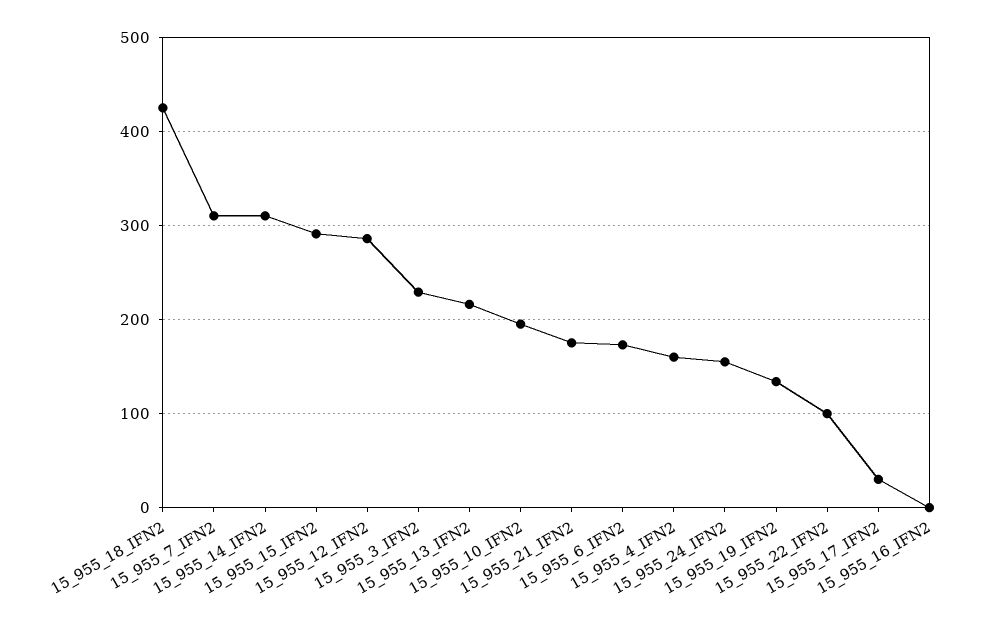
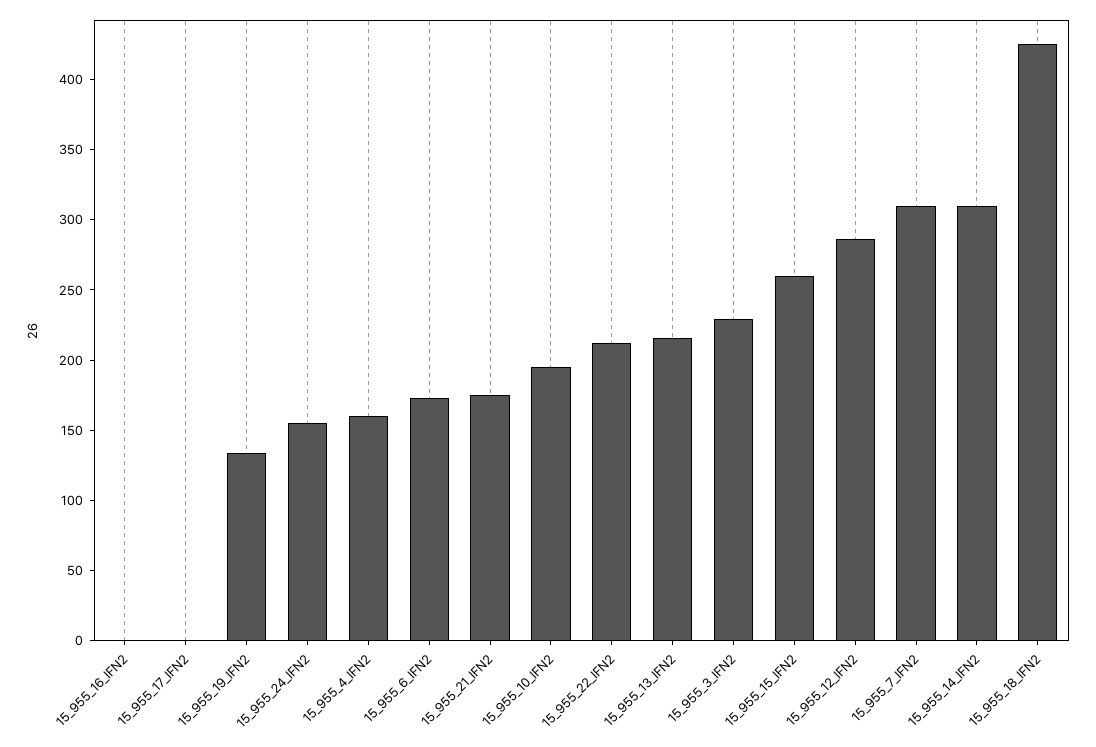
  {
    "15_955_18_IFN2": 430,
    "15_955_7_IFN2": 310,
    "15_955_14_IFN2": 310,
-   "15_955_15_IFN2": 290,
+   "15_955_15_IFN2": 260,
    "15_955_12_IFN2": 290,
    "15_955_3_IFN2": 230,
    "15_955_13_IFN2": 220,
    "15_955_10_IFN2": 200,
    "15_955_21_IFN2": 180,
    "15_955_6_IFN2": 170,
    "15_955_4_IFN2": 160,
    "15_955_24_IFN2": 160,
    "15_955_19_IFN2": 130,
-   "15_955_22_IFN2": 100,
+   "15_955_22_IFN2": 210,
-   "15_955_17_IFN2": 30,
+   "15_955_17_IFN2": 0,
    "15_955_16_IFN2": 0
  }

